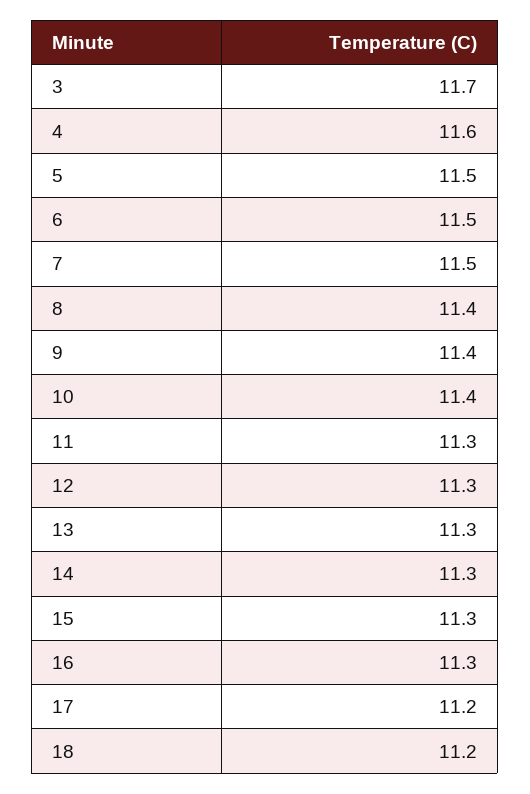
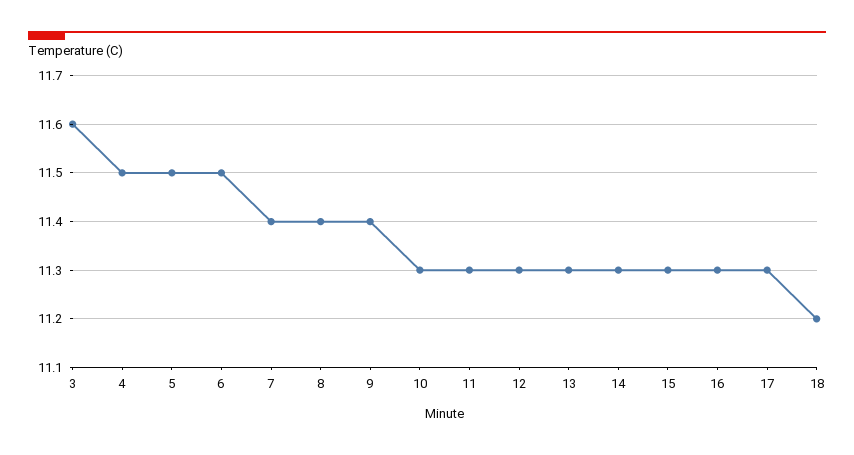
  {
-   "3": 11.7,
+   "3": 11.6,
-   "4": 11.6,
+   "4": 11.5,
    "5": 11.5,
    "6": 11.5,
-   "7": 11.5,
+   "7": 11.4,
    "8": 11.4,
    "9": 11.4,
-   "10": 11.4,
+   "10": 11.3,
    "11": 11.3,
    "12": 11.3,
    "13": 11.3,
    "14": 11.3,
    "15": 11.3,
    "16": 11.3,
-   "17": 11.2,
+   "17": 11.3,
    "18": 11.2
  }

